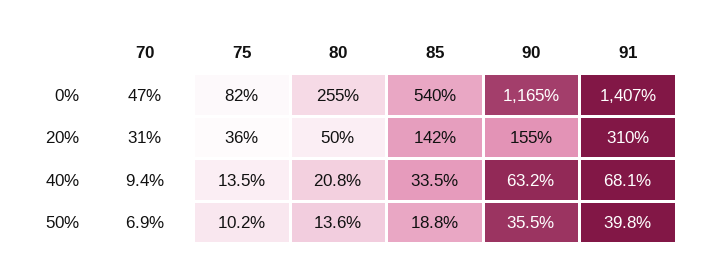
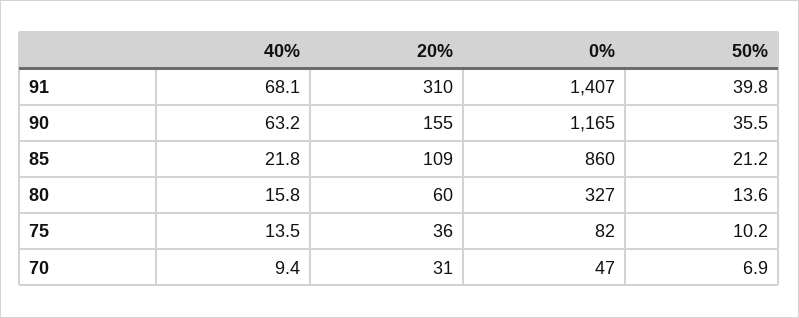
  {
    "70": {
      "0%": 47,
      "20%": 31,
      "40%": 9.4,
      "50%": 6.9
    },
    "75": {
      "0%": 82,
      "20%": 36,
      "40%": 13.5,
      "50%": 10.2
    },
    "80": {
-     "0%": 255,
+     "0%": 327,
-     "20%": 50,
+     "20%": 60,
-     "40%": 20.8,
+     "40%": 15.8,
      "50%": 13.6
    },
    "85": {
-     "0%": 540,
+     "0%": 860,
-     "20%": 142,
+     "20%": 109,
-     "40%": 33.5,
+     "40%": 21.8,
-     "50%": 18.8
+     "50%": 21.2
    },
    "90": {
      "0%": 1165,
      "20%": 155,
      "40%": 63.2,
      "50%": 35.5
    },
    "91": {
      "0%": 1407,
      "20%": 310,
      "40%": 68.1,
      "50%": 39.8
    }
  }

